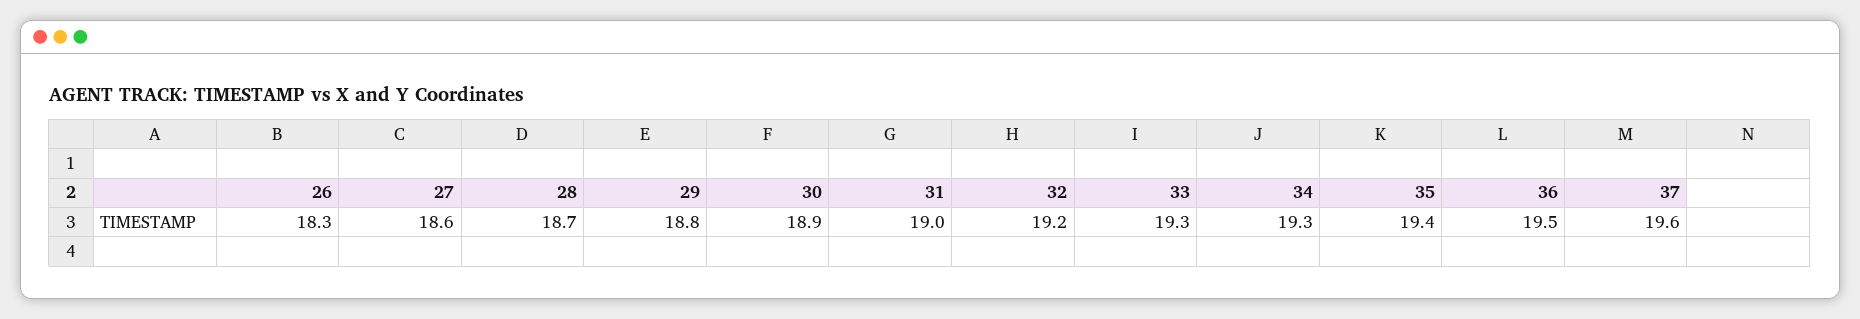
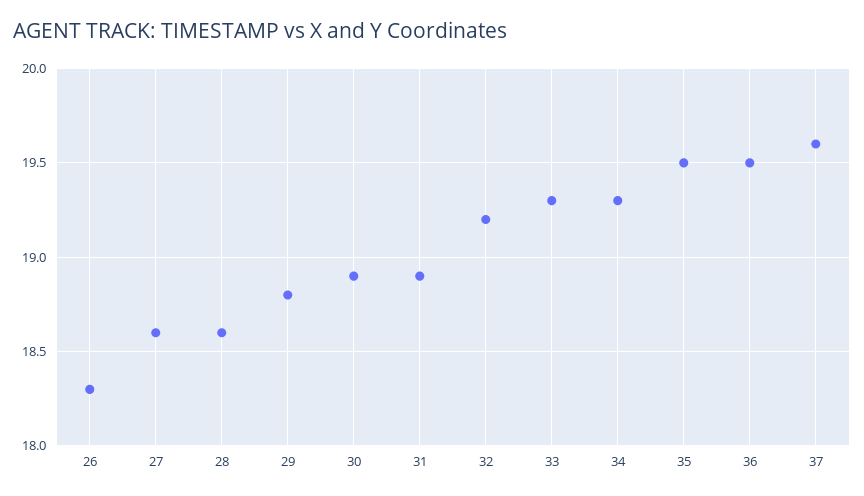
  {
    "26": 18.3,
    "27": 18.6,
-   "28": 18.7,
+   "28": 18.6,
    "29": 18.8,
    "30": 18.9,
-   "31": 19,
+   "31": 18.9,
    "32": 19.2,
    "33": 19.3,
    "34": 19.3,
-   "35": 19.4,
+   "35": 19.5,
    "36": 19.5,
    "37": 19.6
  }

